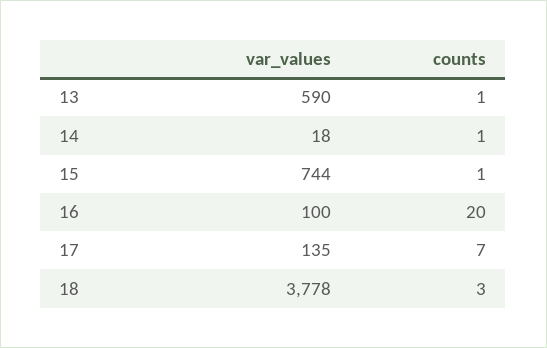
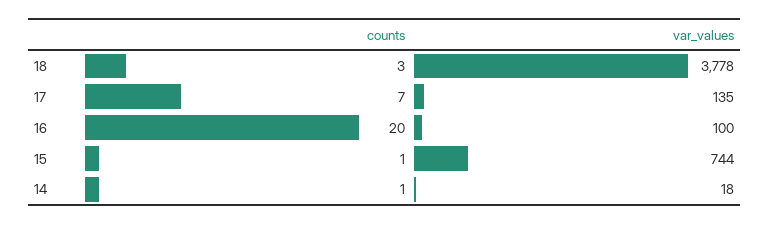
  {
    "var_values": {
-     "13": 590,
      "14": 18,
      "15": 744,
      "16": 100,
      "17": 135,
      "18": 3778
    },
    "counts": {
-     "13": 1,
      "14": 1,
      "15": 1,
      "16": 20,
      "17": 7,
      "18": 3
    }
  }

